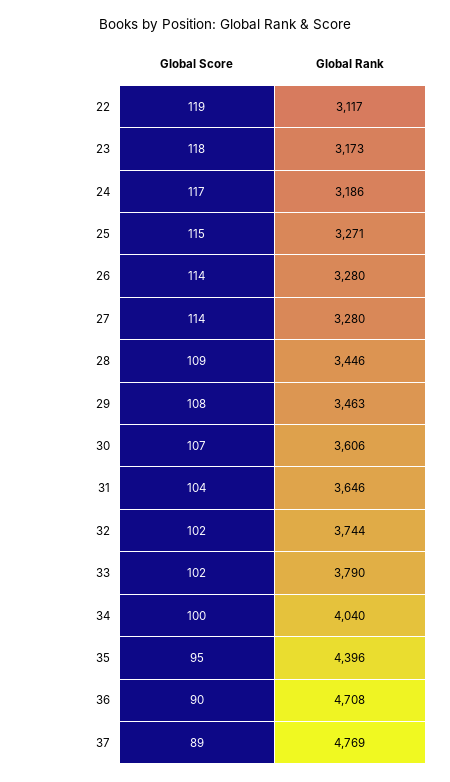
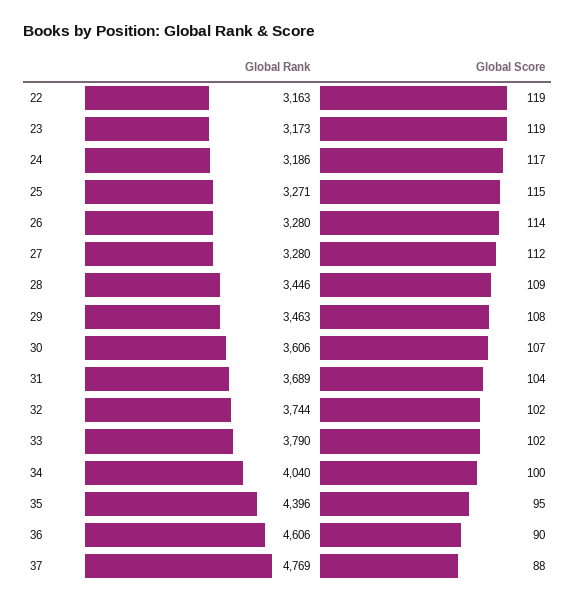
  {
    "Global Score": {
      "22": 119,
-     "23": 118,
+     "23": 119,
      "24": 117,
      "25": 115,
      "26": 114,
-     "27": 114,
+     "27": 112,
      "28": 109,
      "29": 108,
      "30": 107,
      "31": 104,
      "32": 102,
      "33": 102,
      "34": 100,
      "35": 95,
      "36": 90,
-     "37": 89
+     "37": 88
    },
    "Global Rank": {
-     "22": 3117,
+     "22": 3163,
      "23": 3173,
      "24": 3186,
      "25": 3271,
      "26": 3280,
      "27": 3280,
      "28": 3446,
      "29": 3463,
      "30": 3606,
-     "31": 3646,
+     "31": 3689,
      "32": 3744,
      "33": 3790,
      "34": 4040,
      "35": 4396,
-     "36": 4708,
+     "36": 4606,
      "37": 4769
    }
  }

